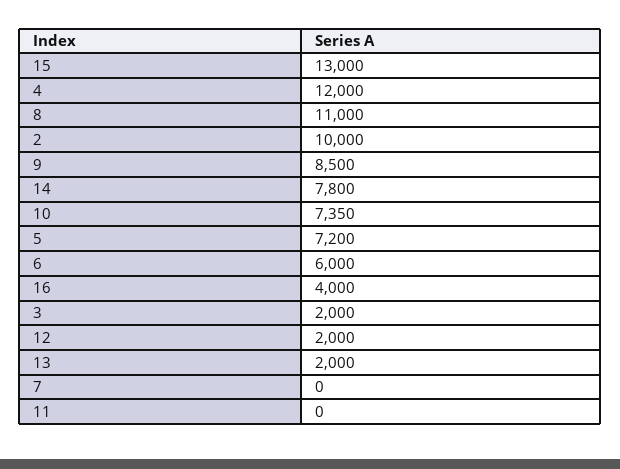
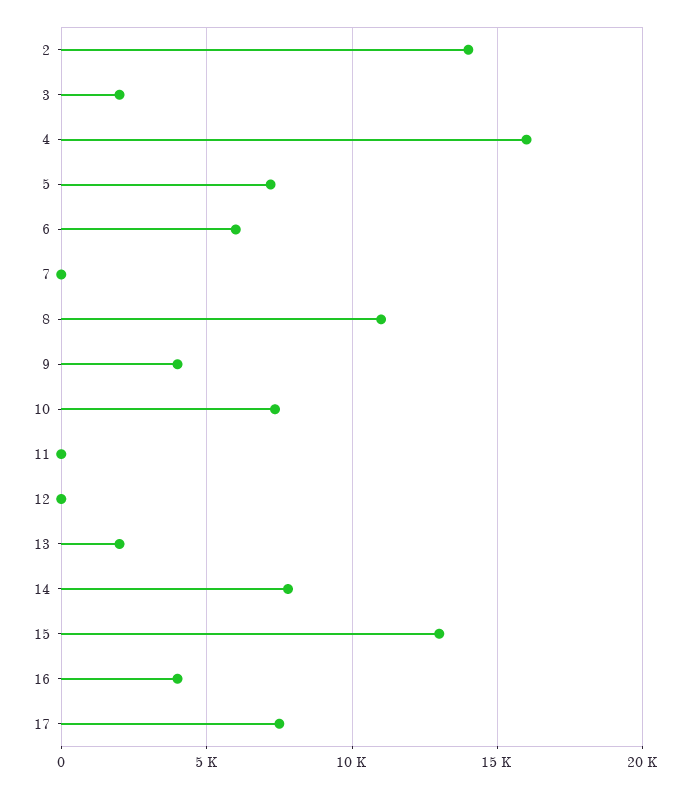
  {
    "15": 13000,
-   "4": 12000,
+   "4": 16000,
    "8": 11000,
-   "2": 10000,
+   "2": 14000,
-   "9": 8500,
+   "9": 4000,
    "14": 7800,
    "10": 7350,
    "5": 7200,
    "6": 6000,
    "16": 4000,
    "3": 2000,
-   "12": 2000,
+   "12": 0,
    "13": 2000,
    "7": 0,
-   "11": 0
+   "11": 0,
+   "17": 7500
  }

